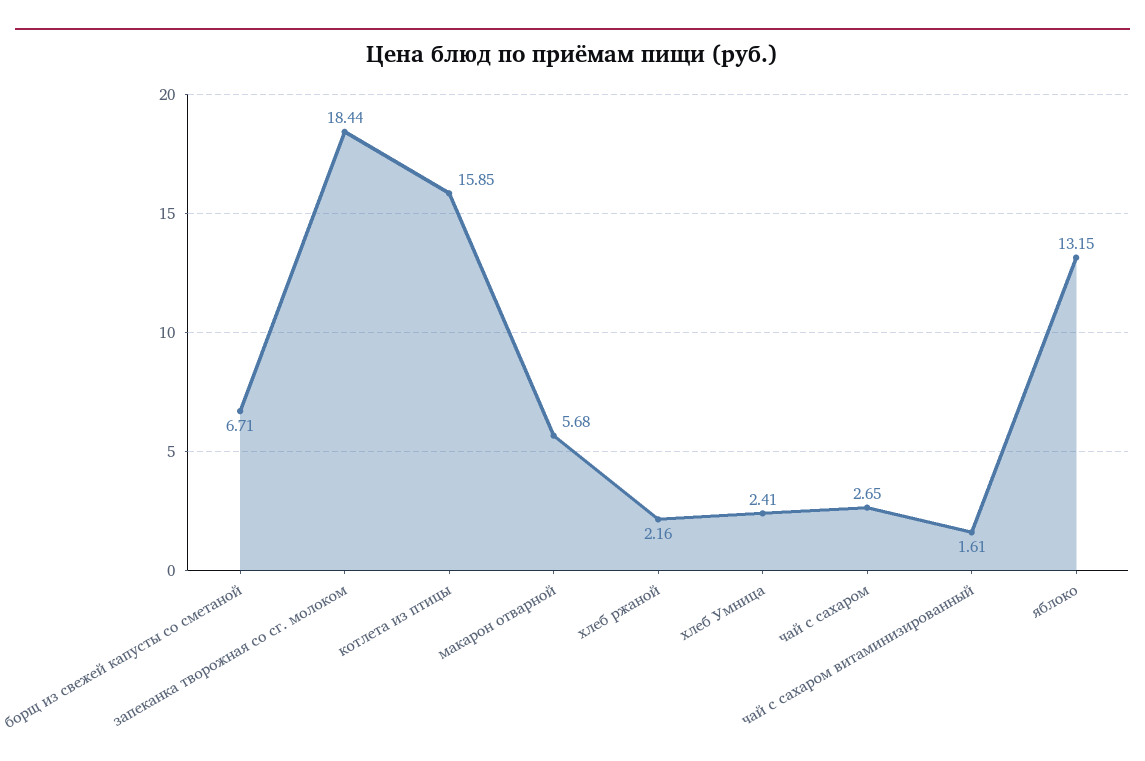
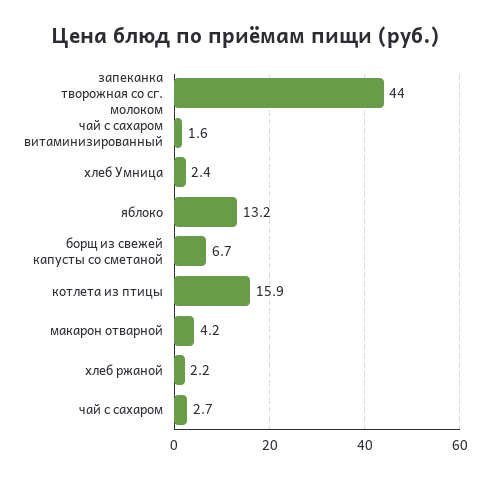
  {
    "борщ из свежей капусты со сметаной": 6.71,
-   "запеканка творожная со сг. молоком": 18.44,
+   "запеканка творожная со сг. молоком": 44,
    "котлета из птицы": 15.85,
-   "макарон отварной": 5.68,
+   "макарон отварной": 4.2,
    "хлеб ржаной": 2.16,
    "хлеб Умница": 2.41,
    "чай с сахаром": 2.65,
    "чай с сахаром витаминизированный": 1.61,
    "яблоко": 13.15
  }

